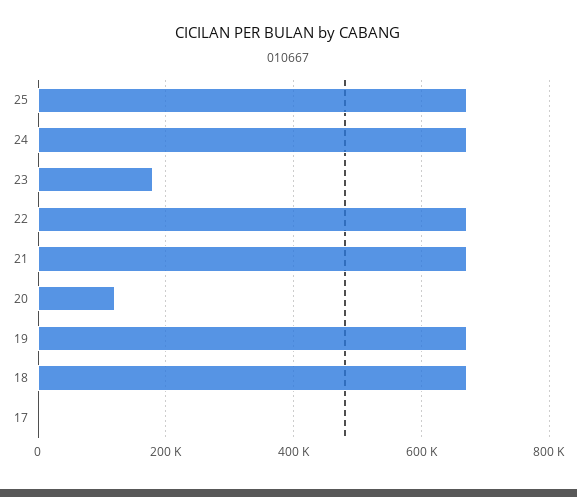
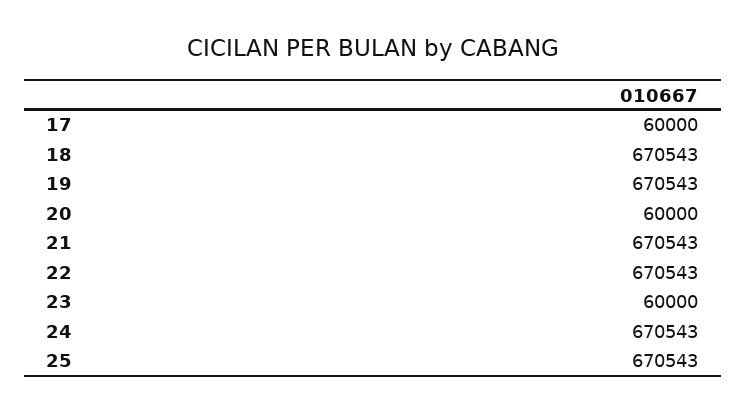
  {
    "25": 670543,
    "24": 670543,
-   "23": 180000,
+   "23": 60000,
    "22": 670543,
    "21": 670543,
-   "20": 120000,
+   "20": 60000,
    "19": 670543,
    "18": 670543,
-   "17": 0
+   "17": 60000
  }

